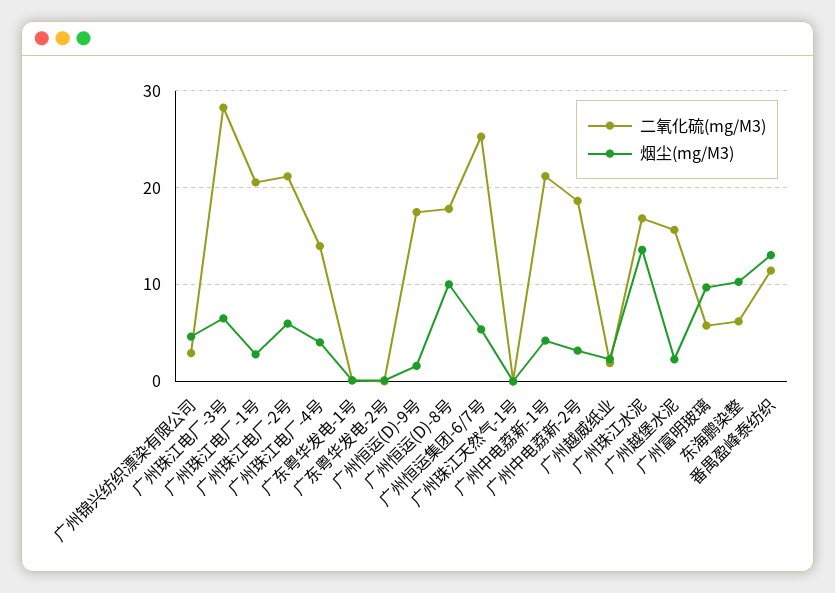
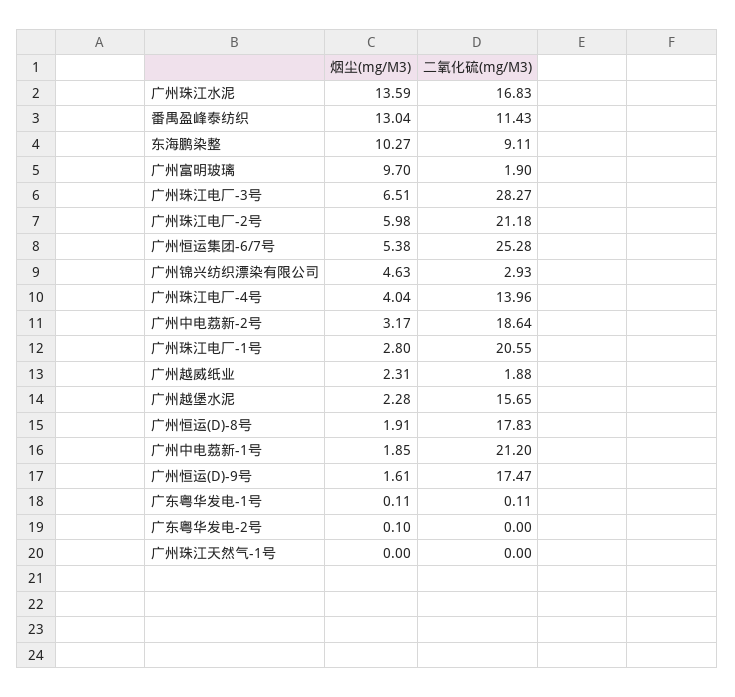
  {
    "二氧化硫(mg/M3)": {
      "广州锦兴纺织漂染有限公司": 2.93,
      "广州珠江电厂-3号": 28.27,
      "广州珠江电厂-1号": 20.55,
      "广州珠江电厂-2号": 21.18,
      "广州珠江电厂-4号": 13.96,
      "广东粤华发电-1号": 0.11,
      "广东粤华发电-2号": 0,
      "广州恒运(D)-9号": 17.47,
      "广州恒运(D)-8号": 17.83,
      "广州恒运集团-6/7号": 25.28,
      "广州珠江天然气-1号": 0,
      "广州中电荔新-1号": 21.2,
      "广州中电荔新-2号": 18.64,
      "广州越威纸业": 1.88,
      "广州珠江水泥": 16.83,
      "广州越堡水泥": 15.65,
-     "广州富明玻璃": 6,
+     "广州富明玻璃": 1.9,
-     "东海鹏染整": 6,
+     "东海鹏染整": 9.11,
      "番禺盈峰泰纺织": 11.43
    },
    "烟尘(mg/M3)": {
      "广州锦兴纺织漂染有限公司": 4.63,
      "广州珠江电厂-3号": 6.51,
      "广州珠江电厂-1号": 2.8,
      "广州珠江电厂-2号": 5.98,
      "广州珠江电厂-4号": 4.04,
      "广东粤华发电-1号": 0.11,
      "广东粤华发电-2号": 0.1,
      "广州恒运(D)-9号": 1.61,
-     "广州恒运(D)-8号": 10,
+     "广州恒运(D)-8号": 1.91,
      "广州恒运集团-6/7号": 5.38,
      "广州珠江天然气-1号": 0,
-     "广州中电荔新-1号": 4,
+     "广州中电荔新-1号": 1.85,
      "广州中电荔新-2号": 3.17,
      "广州越威纸业": 2.31,
      "广州珠江水泥": 13.59,
      "广州越堡水泥": 2.28,
      "广州富明玻璃": 9.7,
      "东海鹏染整": 10.27,
      "番禺盈峰泰纺织": 13.04
    }
  }

